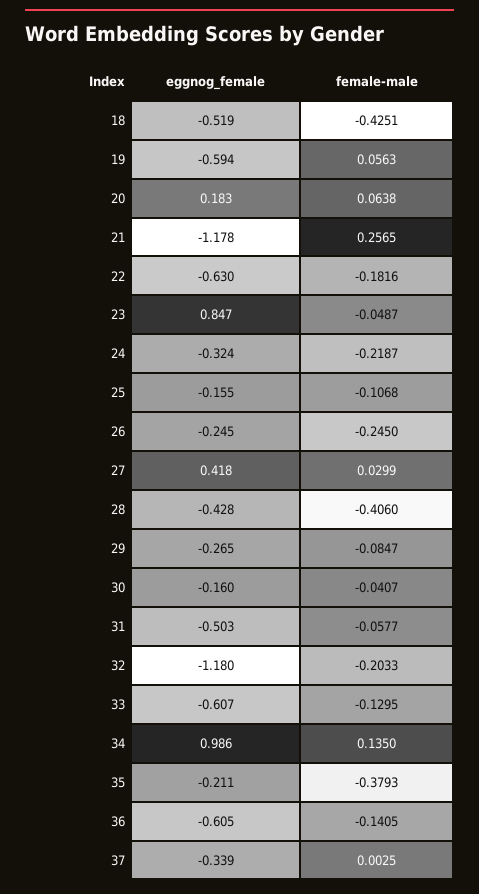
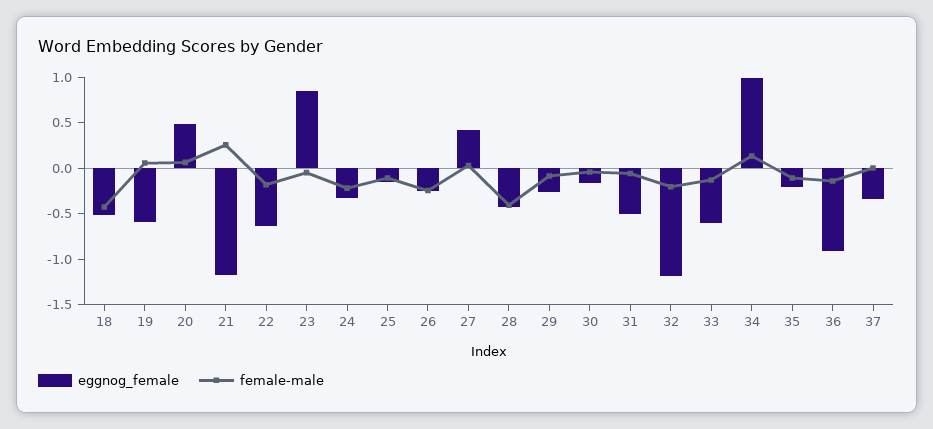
  {
    "eggnog_female": {
      "18": -0.519,
      "19": -0.594,
-     "20": 0.183,
+     "20": 0.5,
      "21": -1.178,
      "22": -0.63,
      "23": 0.847,
      "24": -0.324,
      "25": -0.155,
      "26": -0.245,
      "27": 0.418,
      "28": -0.428,
      "29": -0.265,
      "30": -0.16,
      "31": -0.503,
      "32": -1.18,
      "33": -0.607,
      "34": 0.986,
      "35": -0.211,
-     "36": -0.605,
+     "36": -0.9,
      "37": -0.339
    },
    "female-male": {
      "18": -0.4251,
      "19": 0.0563,
      "20": 0.0638,
      "21": 0.2565,
      "22": -0.1816,
      "23": -0.0487,
      "24": -0.2187,
      "25": -0.1068,
      "26": -0.245,
      "27": 0.0299,
      "28": -0.406,
      "29": -0.0847,
      "30": -0.0407,
      "31": -0.0577,
      "32": -0.2033,
      "33": -0.1295,
      "34": 0.135,
-     "35": -0.3793,
+     "35": -0.1,
      "36": -0.1405,
      "37": 0.0025
    }
  }

